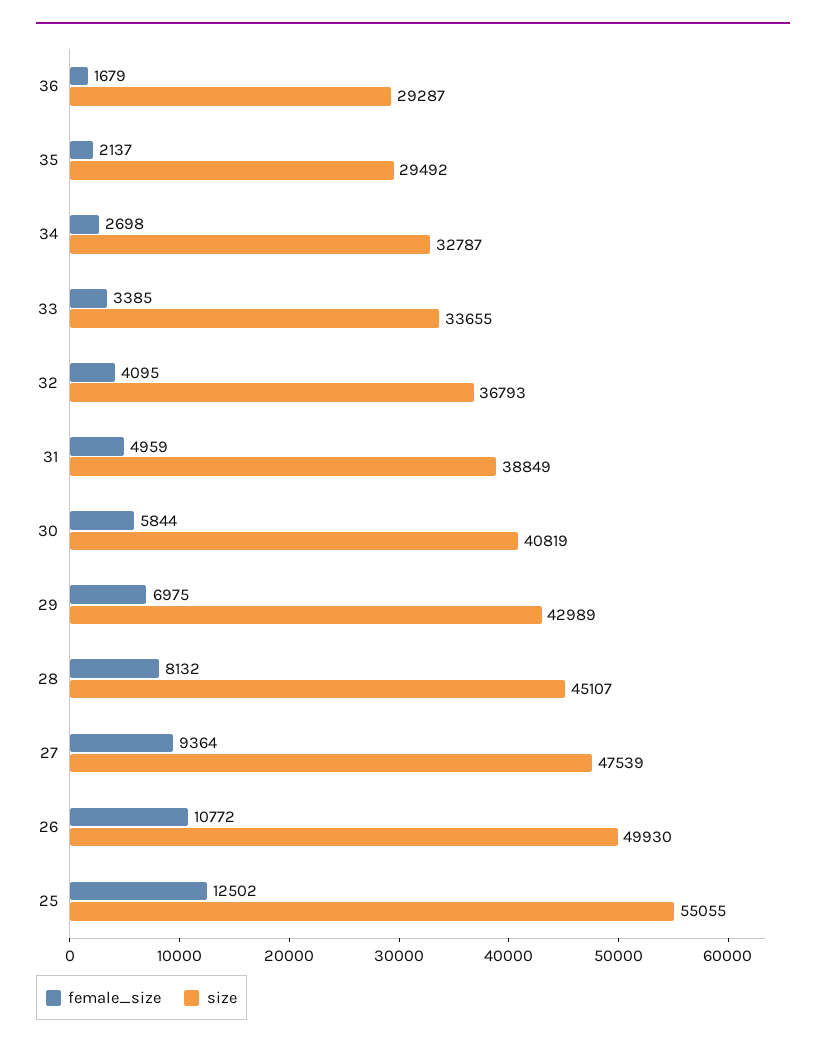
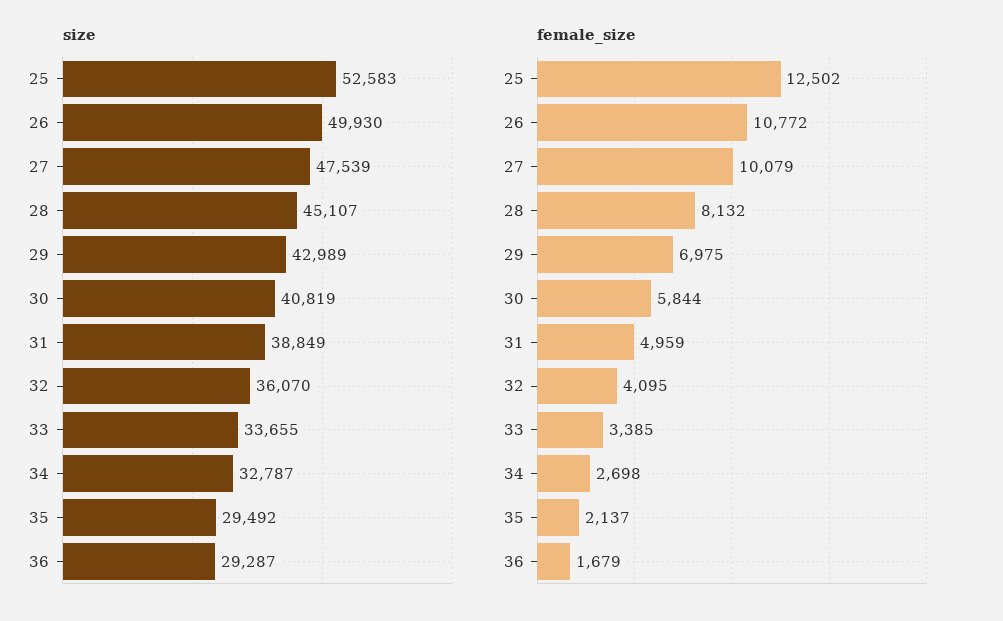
  {
    "female_size": {
      "36": 1679,
      "35": 2137,
      "34": 2698,
      "33": 3385,
      "32": 4095,
      "31": 4959,
      "30": 5844,
      "29": 6975,
      "28": 8132,
-     "27": 9364,
+     "27": 10079,
      "26": 10772,
      "25": 12502
    },
    "size": {
      "36": 29287,
      "35": 29492,
      "34": 32787,
      "33": 33655,
-     "32": 36793,
+     "32": 36070,
      "31": 38849,
      "30": 40819,
      "29": 42989,
      "28": 45107,
      "27": 47539,
      "26": 49930,
-     "25": 55055
+     "25": 52583
    }
  }

